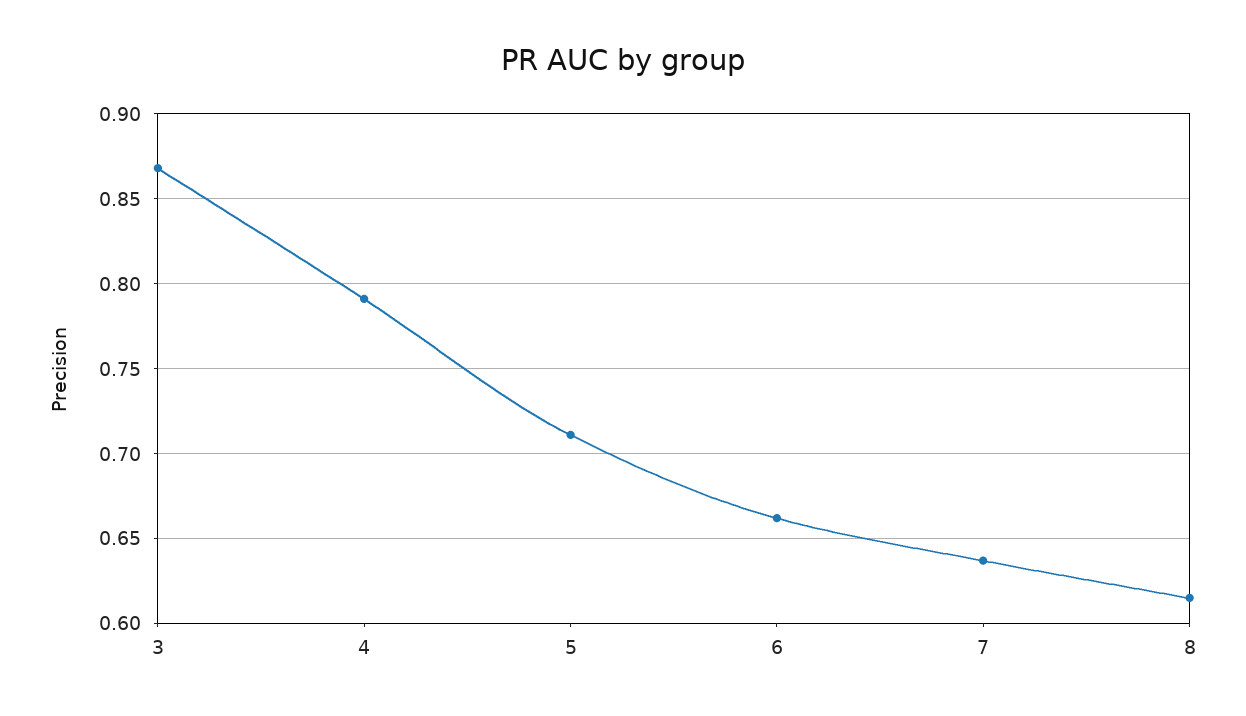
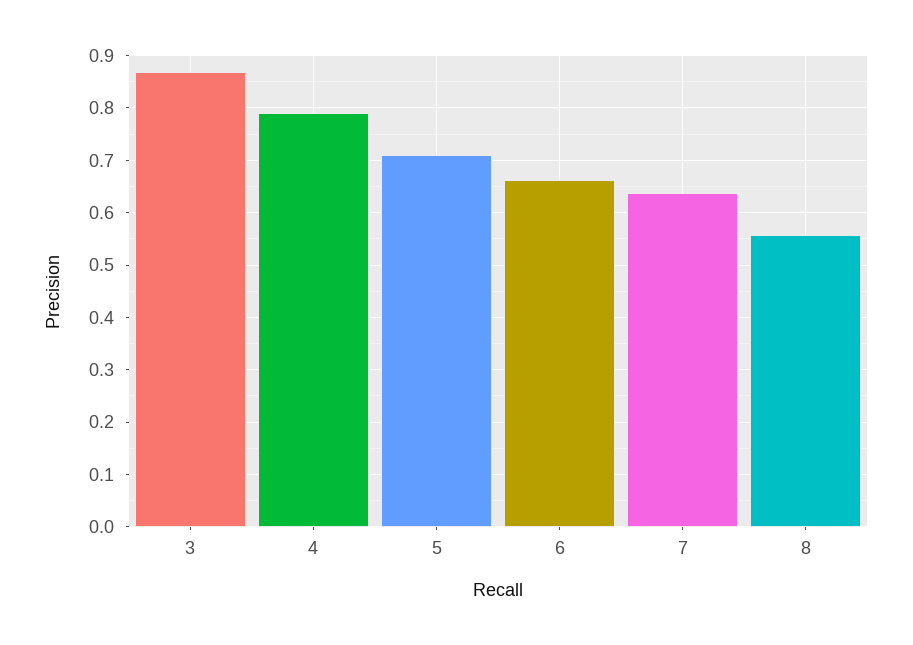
  {
    "3": 0.87,
    "4": 0.79,
    "5": 0.71,
    "6": 0.66,
    "7": 0.635,
-   "8": 0.615
+   "8": 0.56
  }

